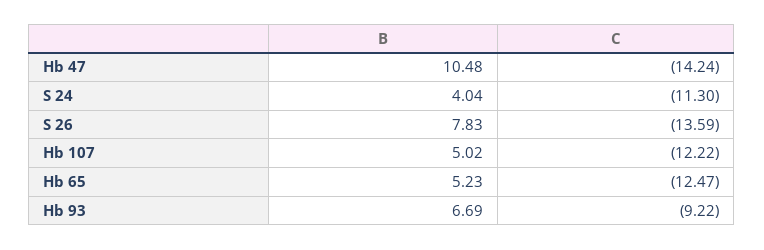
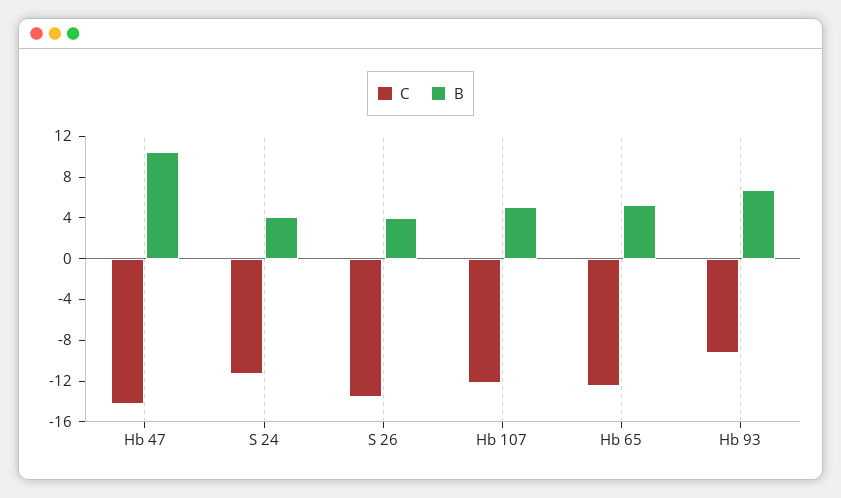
  {
    "B": {
      "Hb 47": 10.48,
      "S 24": 4.04,
-     "S 26": 7.83,
+     "S 26": 4,
      "Hb 107": 5.02,
      "Hb 65": 5.23,
      "Hb 93": 6.69
    },
    "C": {
      "Hb 47": -14.24,
      "S 24": -11.3,
      "S 26": -13.59,
      "Hb 107": -12.22,
      "Hb 65": -12.47,
      "Hb 93": -9.22
    }
  }

